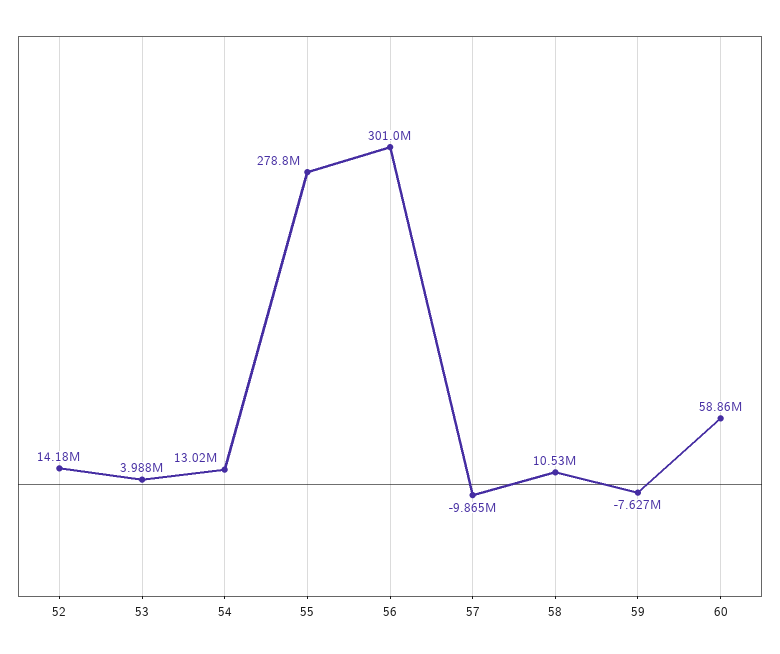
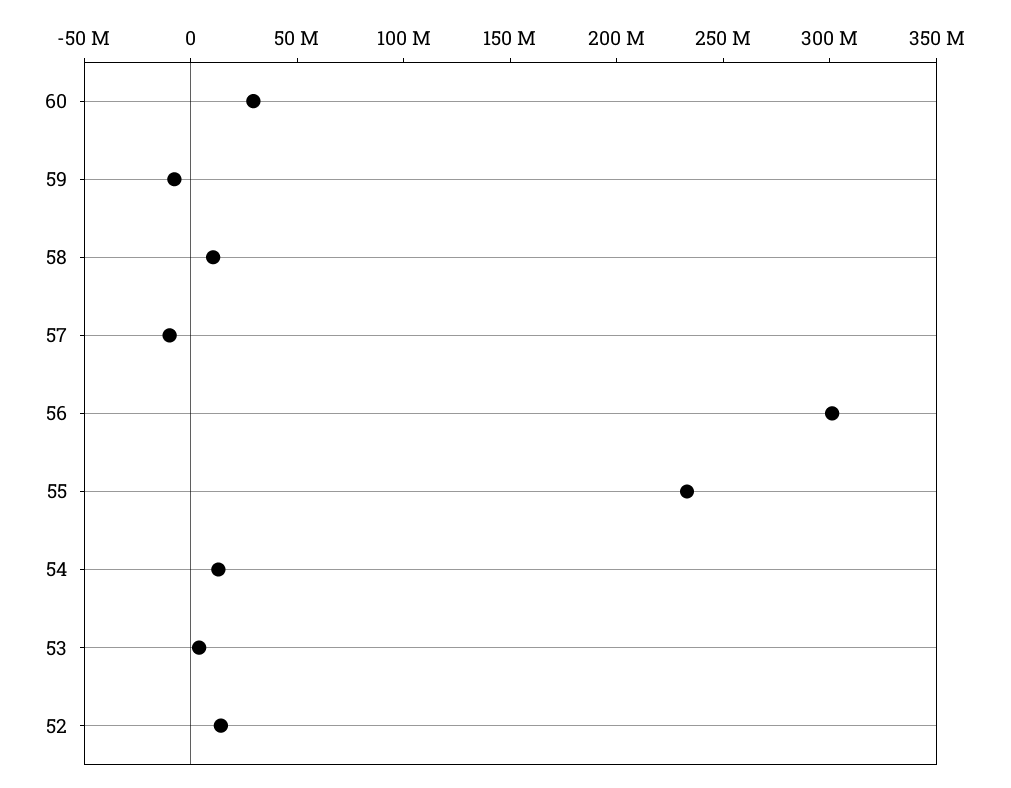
  {
    "52": 14180000,
    "53": 3988000,
    "54": 13020000,
-   "55": 278800000,
+   "55": 230000000,
    "56": 301000000,
    "57": -9865000,
    "58": 10530000,
    "59": -7627000,
-   "60": 58860000
+   "60": 30000000
  }

